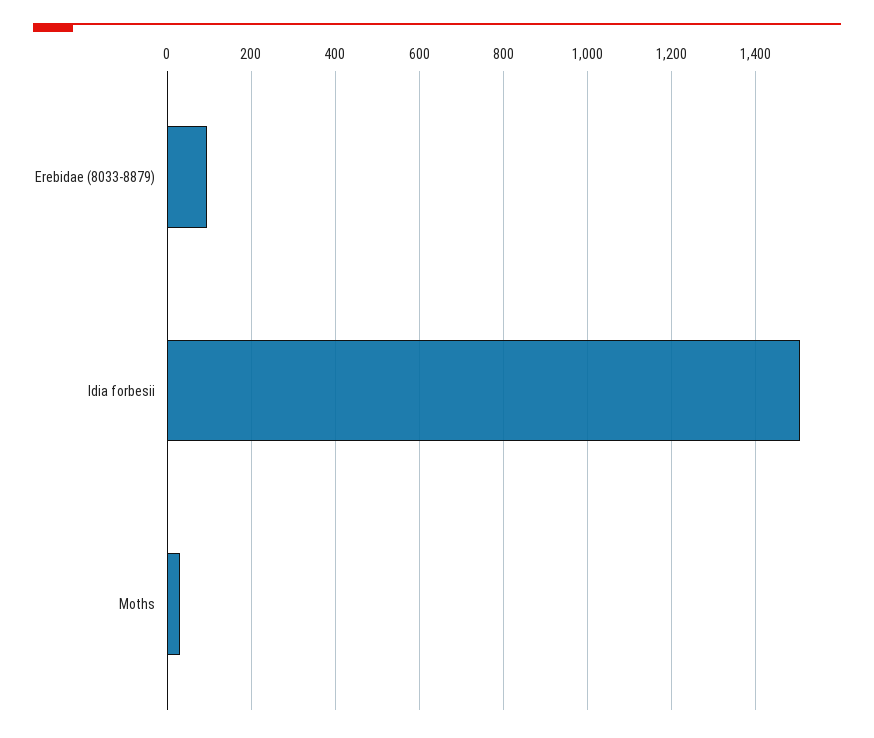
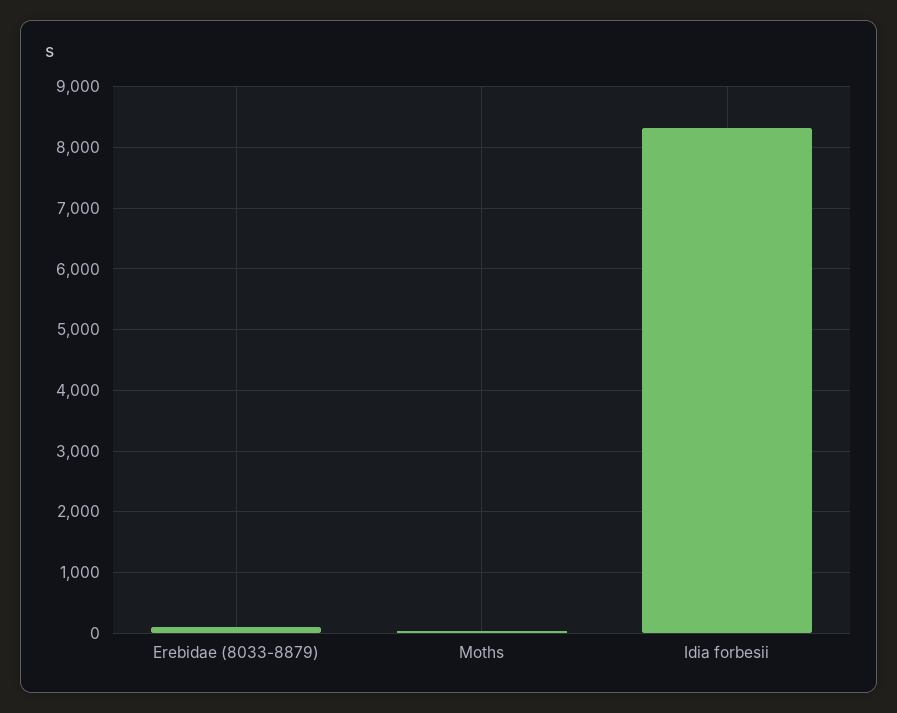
  {
    "Erebidae (8033-8879)": 100,
-   "Idia forbesii": 1500,
+   "Idia forbesii": 8300,
    "Moths": 20
  }

